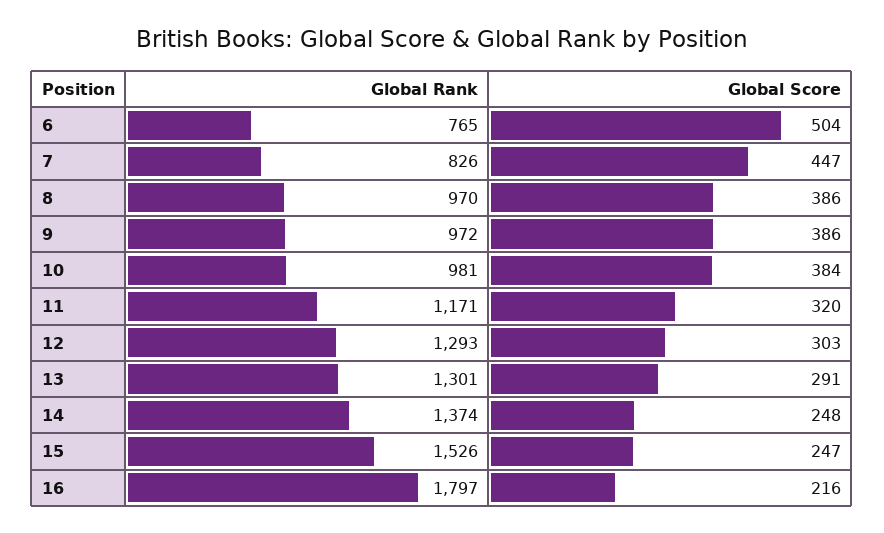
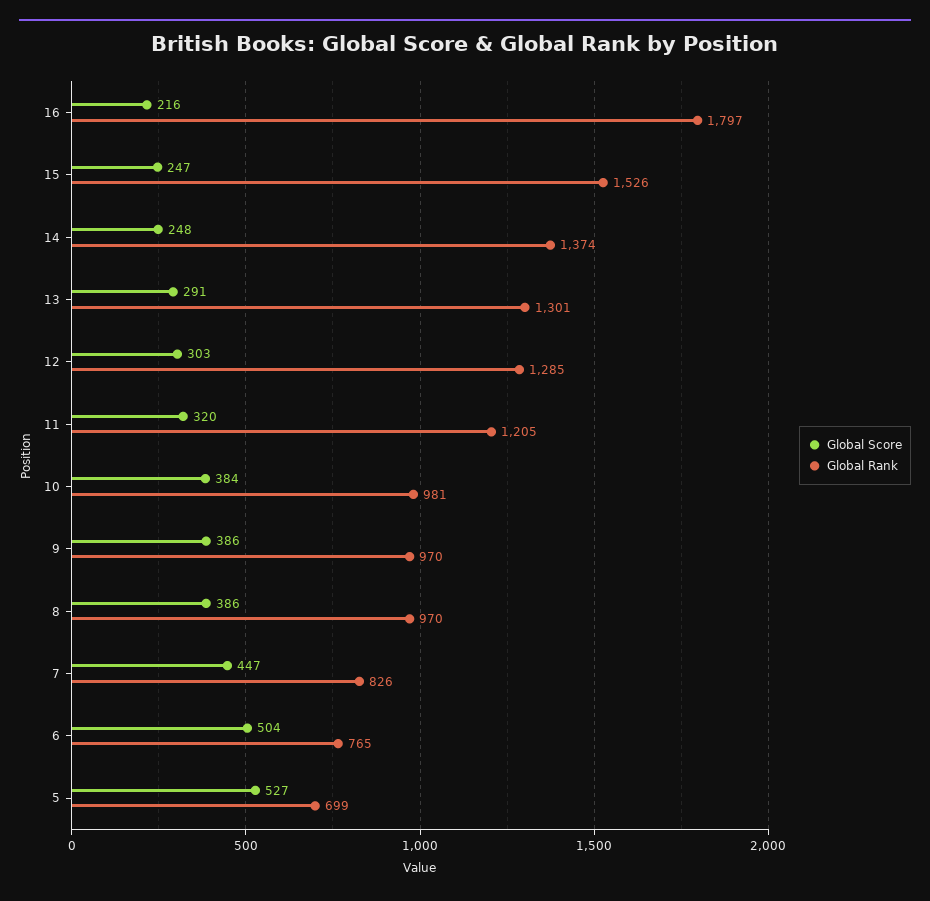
  {
    "Global Rank": {
      "6": 765,
      "7": 826,
      "8": 970,
-     "9": 972,
+     "9": 970,
      "10": 981,
-     "11": 1171,
+     "11": 1205,
-     "12": 1293,
+     "12": 1285,
      "13": 1301,
      "14": 1374,
      "15": 1526,
-     "16": 1797
+     "16": 1797,
+     "5": 699
    },
    "Global Score": {
      "6": 504,
      "7": 447,
      "8": 386,
      "9": 386,
      "10": 384,
      "11": 320,
      "12": 303,
      "13": 291,
      "14": 248,
      "15": 247,
-     "16": 216
+     "16": 216,
+     "5": 527
    }
  }

